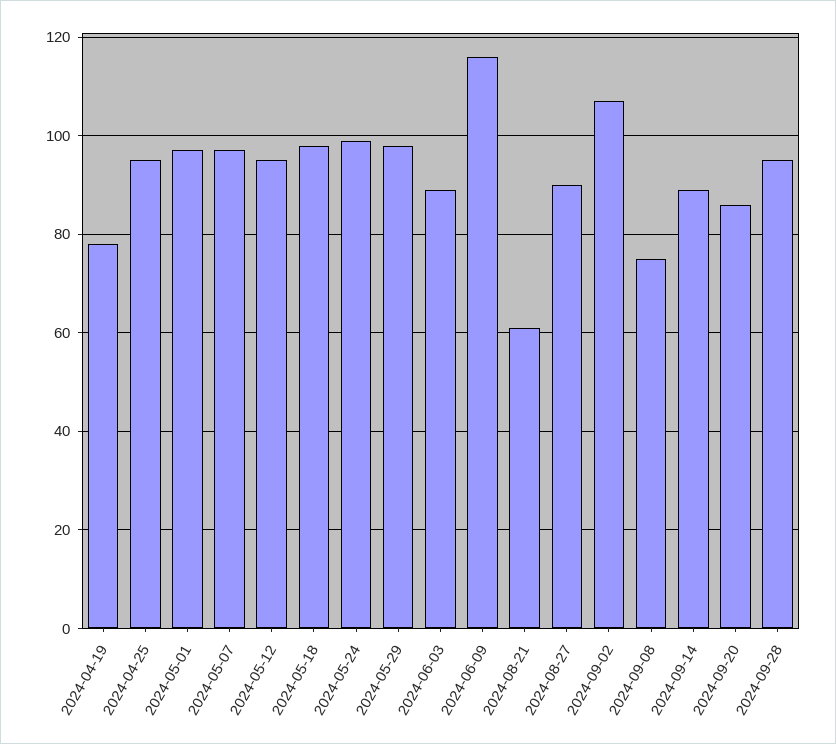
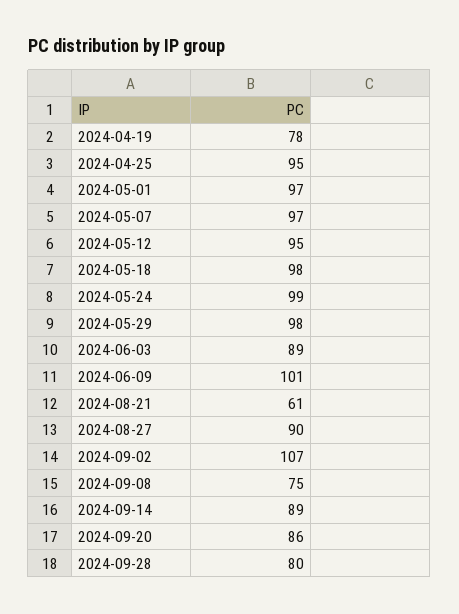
  {
    "2024-04-19": 78,
    "2024-04-25": 95,
    "2024-05-01": 97,
    "2024-05-07": 97,
    "2024-05-12": 95,
    "2024-05-18": 98,
    "2024-05-24": 99,
    "2024-05-29": 98,
    "2024-06-03": 89,
-   "2024-06-09": 115,
+   "2024-06-09": 101,
    "2024-08-21": 61,
    "2024-08-27": 90,
    "2024-09-02": 107,
    "2024-09-08": 75,
    "2024-09-14": 89,
    "2024-09-20": 86,
-   "2024-09-28": 95
+   "2024-09-28": 80
  }

